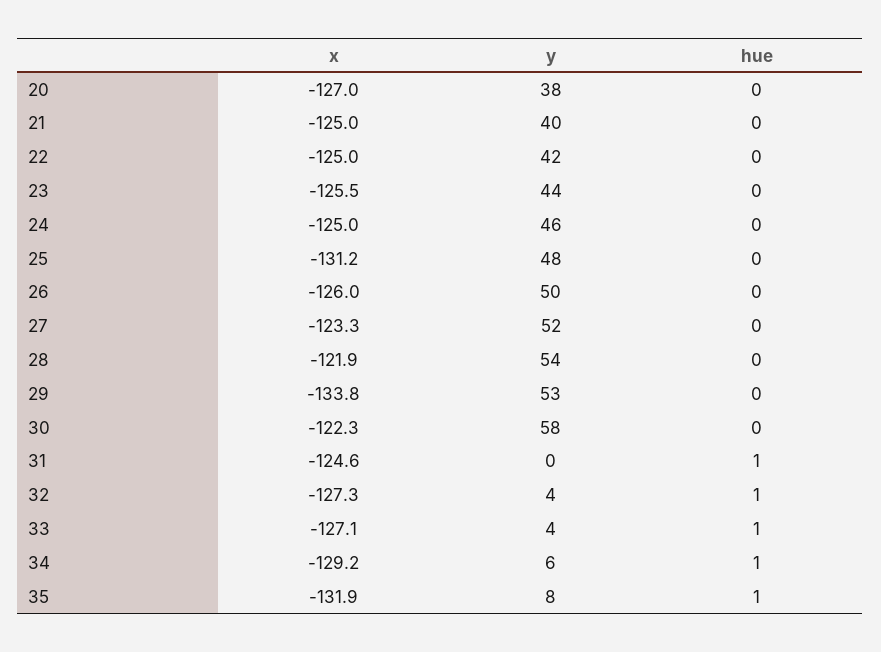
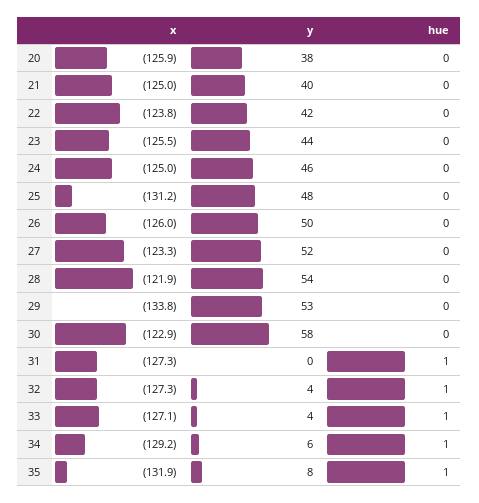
  {
    "x": {
-     "20": -127,
+     "20": -125.9,
      "21": -125,
-     "22": -125,
+     "22": -123.8,
      "23": -125.5,
      "24": -125,
      "25": -131.2,
      "26": -126,
      "27": -123.3,
      "28": -121.9,
      "29": -133.8,
-     "30": -122.3,
+     "30": -122.9,
-     "31": -124.6,
+     "31": -127.3,
      "32": -127.3,
      "33": -127.1,
      "34": -129.2,
      "35": -131.9
    },
    "y": {
      "20": 38,
      "21": 40,
      "22": 42,
      "23": 44,
      "24": 46,
      "25": 48,
      "26": 50,
      "27": 52,
      "28": 54,
      "29": 53,
      "30": 58,
      "31": 0,
      "32": 4,
      "33": 4,
      "34": 6,
      "35": 8
    },
    "hue": {
      "20": 0,
      "21": 0,
      "22": 0,
      "23": 0,
      "24": 0,
      "25": 0,
      "26": 0,
      "27": 0,
      "28": 0,
      "29": 0,
      "30": 0,
      "31": 1,
      "32": 1,
      "33": 1,
      "34": 1,
      "35": 1
    }
  }

